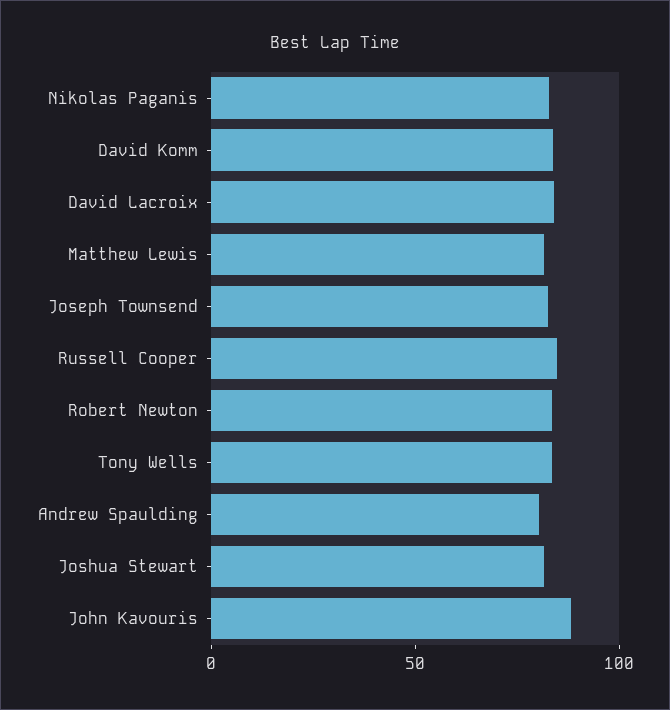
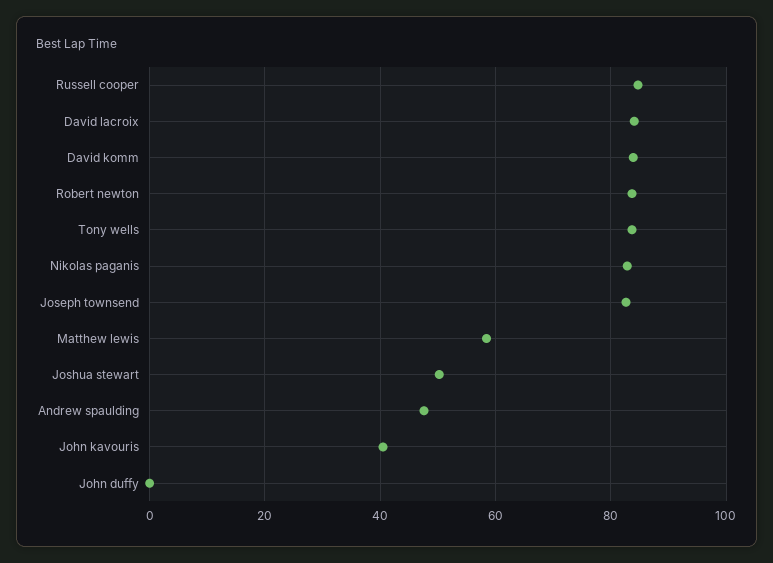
  {
    "Nikolas Paganis": 82,
    "David Komm": 84,
    "David Lacroix": 84,
-   "Matthew Lewis": 80,
+   "Matthew Lewis": 58,
    "Joseph Townsend": 82,
    "Russell Cooper": 84,
    "Robert Newton": 84,
    "Tony Wells": 84,
-   "Andrew Spaulding": 80,
+   "Andrew Spaulding": 48,
-   "Joshua Stewart": 80,
+   "Joshua Stewart": 50,
-   "John Kavouris": 90
+   "John Kavouris": 40,
+   "John duffy": 0
  }

